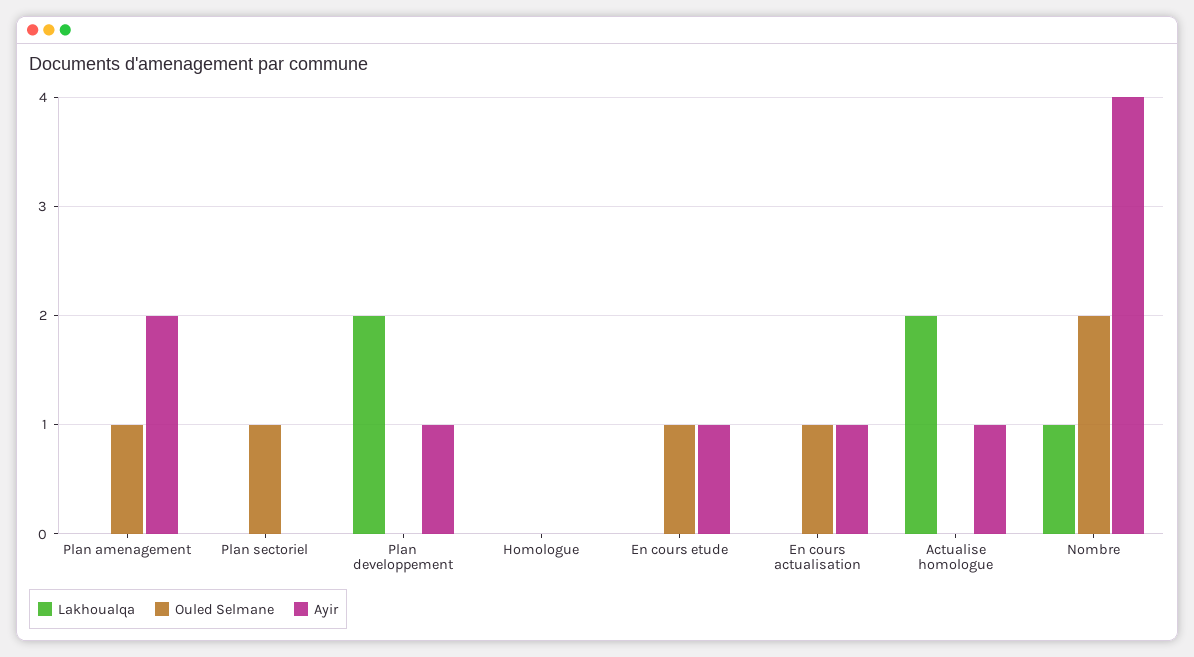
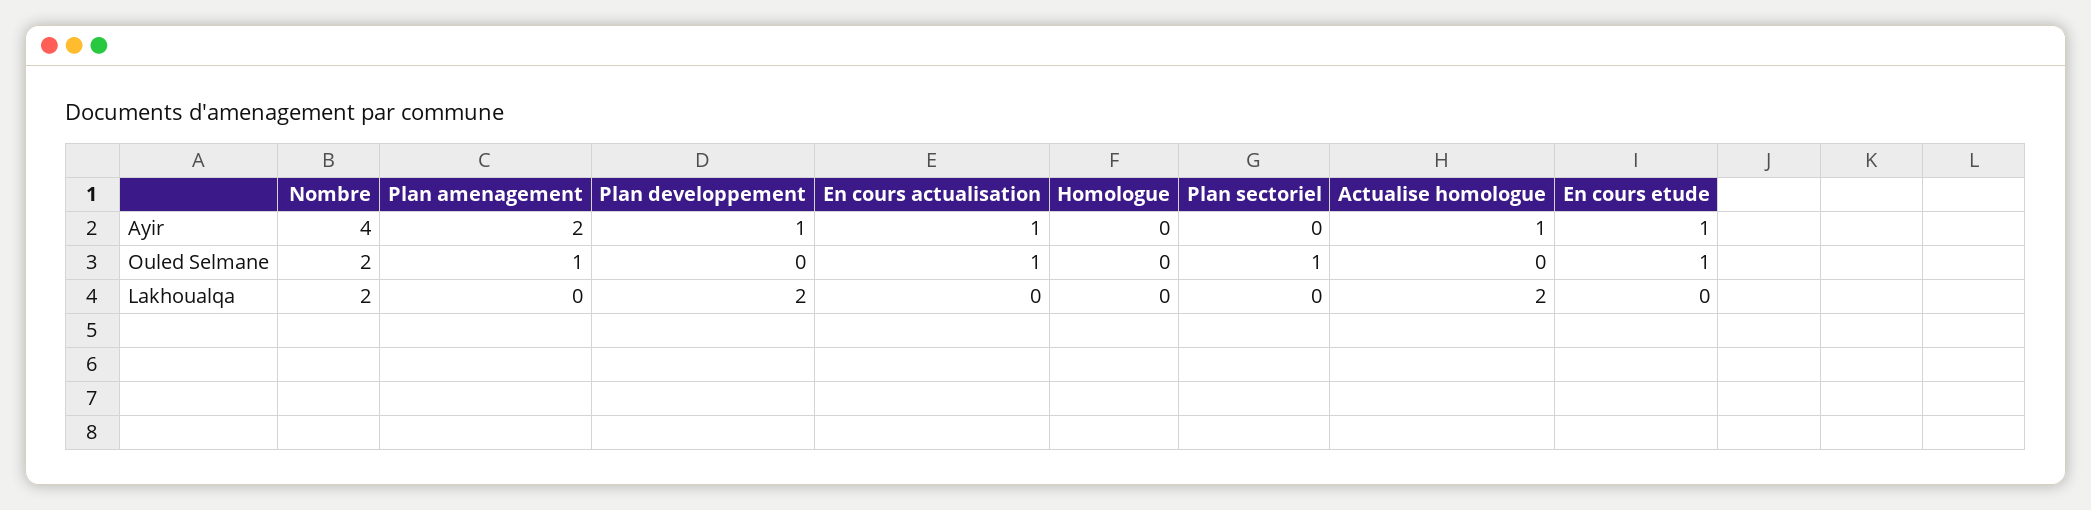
  {
    "Lakhoualqa": {
      "Plan amenagement": 0,
      "Plan sectoriel": 0,
      "Plan developpement": 2,
      "Homologue": 0,
      "En cours etude": 0,
      "En cours actualisation": 0,
      "Actualise homologue": 2,
-     "Nombre": 1
+     "Nombre": 2
    },
    "Ouled Selmane": {
      "Plan amenagement": 1,
      "Plan sectoriel": 1,
      "Plan developpement": 0,
      "Homologue": 0,
      "En cours etude": 1,
      "En cours actualisation": 1,
      "Actualise homologue": 0,
      "Nombre": 2
    },
    "Ayir": {
      "Plan amenagement": 2,
      "Plan sectoriel": 0,
      "Plan developpement": 1,
      "Homologue": 0,
      "En cours etude": 1,
      "En cours actualisation": 1,
      "Actualise homologue": 1,
      "Nombre": 4
    }
  }

